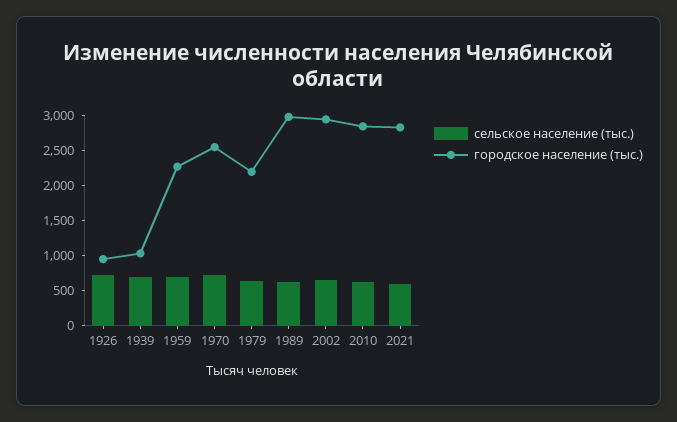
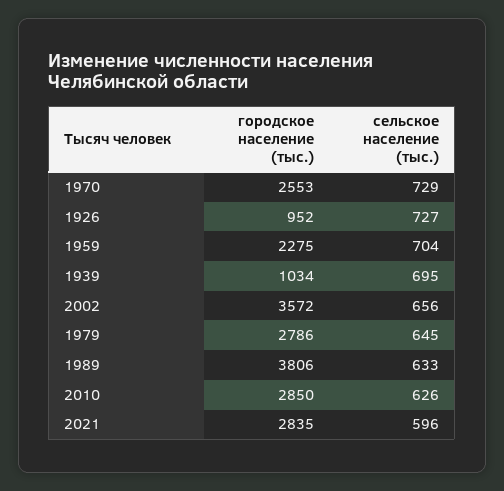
  {
    "сельское население (тыс.)": {
      "1926": 727,
      "1939": 695,
      "1959": 704,
      "1970": 729,
      "1979": 645,
      "1989": 633,
      "2002": 656,
      "2010": 626,
      "2021": 596
    },
    "городское население (тыс.)": {
      "1926": 952,
      "1939": 1034,
      "1959": 2275,
      "1970": 2553,
-     "1979": 2250,
+     "1979": 2786,
-     "1989": 3000,
+     "1989": 3806,
-     "2002": 3000,
+     "2002": 3572,
      "2010": 2850,
      "2021": 2835
    }
  }

